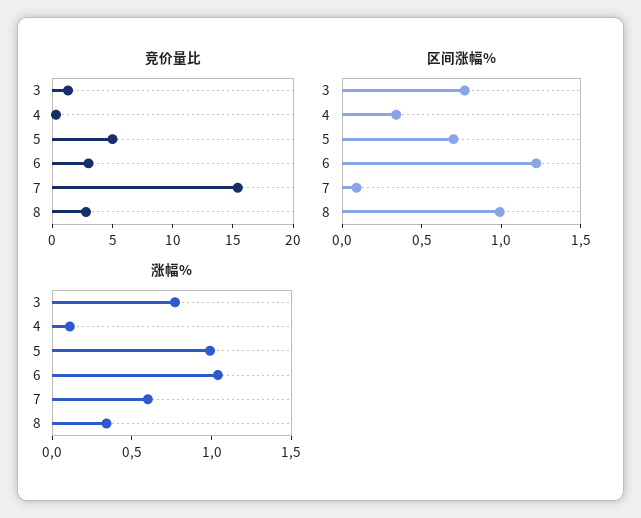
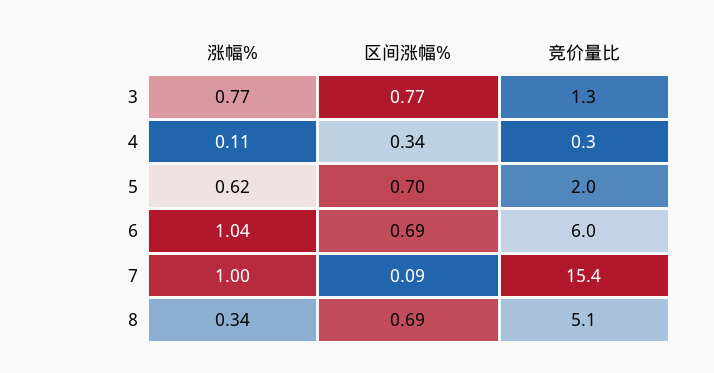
  {
    "竞价量比": {
      "3": 1.3,
      "4": 0.3,
-     "5": 5,
+     "5": 2,
-     "6": 3,
+     "6": 6,
      "7": 15.4,
-     "8": 3
+     "8": 5.1
    },
    "区间涨幅%": {
      "3": 0.77,
      "4": 0.34,
      "5": 0.7,
-     "6": 1.2,
+     "6": 0.69,
      "7": 0.09,
-     "8": 1
+     "8": 0.69
    },
    "涨幅%": {
      "3": 0.77,
      "4": 0.11,
-     "5": 1,
+     "5": 0.62,
      "6": 1.04,
-     "7": 0.6,
+     "7": 1,
      "8": 0.34
    }
  }

